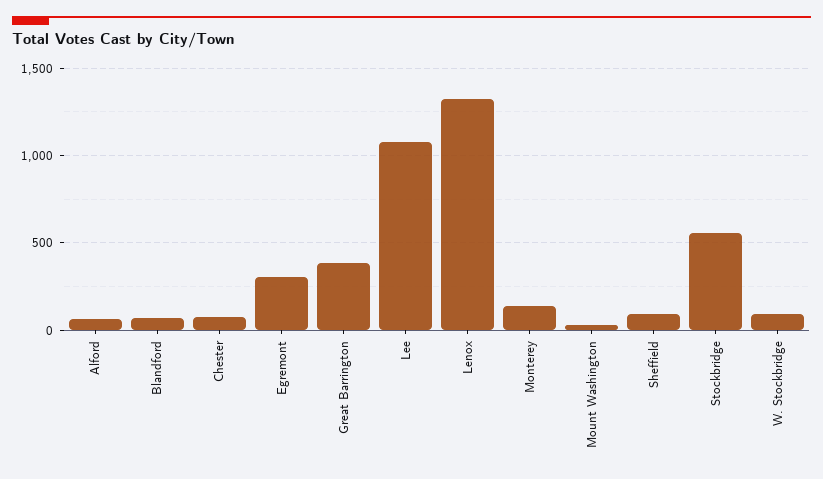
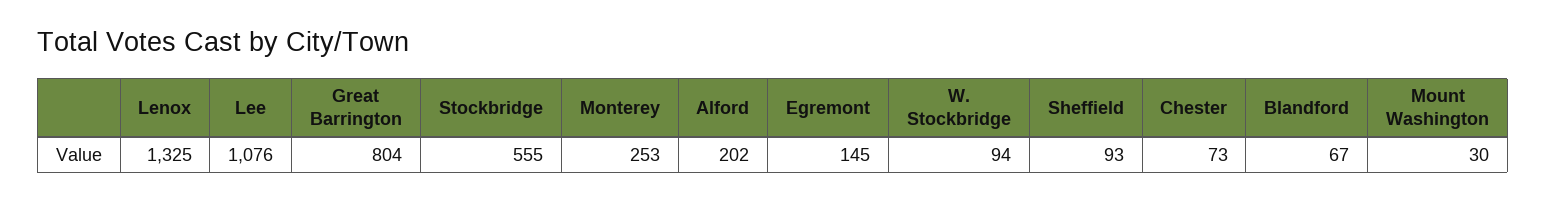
  {
-   "Alford": 50,
+   "Alford": 202,
    "Blandford": 67,
    "Chester": 73,
-   "Egremont": 300,
+   "Egremont": 145,
-   "Great Barrington": 400,
+   "Great Barrington": 804,
    "Lee": 1076,
    "Lenox": 1325,
-   "Monterey": 150,
+   "Monterey": 253,
    "Mount Washington": 30,
    "Sheffield": 93,
    "Stockbridge": 555,
    "W. Stockbridge": 94
  }

